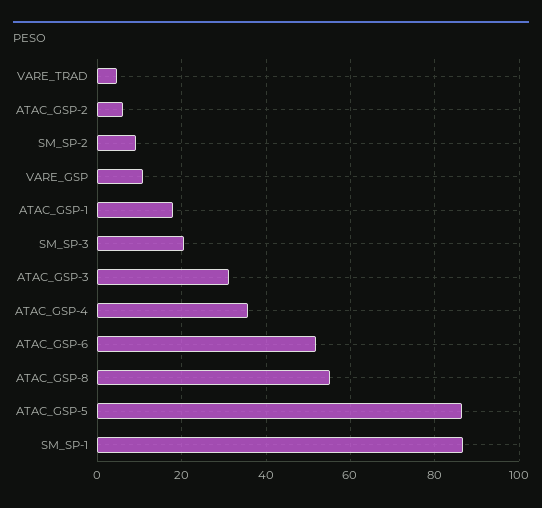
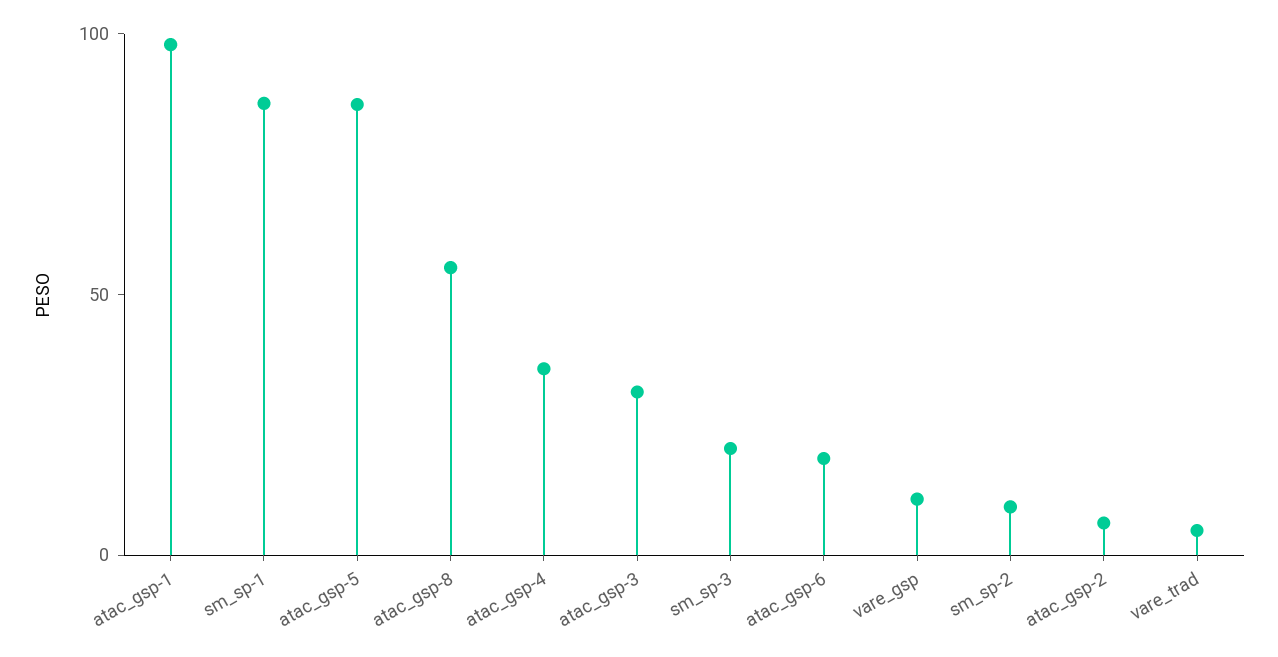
  {
    "VARE_TRAD": 4,
    "ATAC_GSP-2": 6,
    "SM_SP-2": 10,
    "VARE_GSP": 10,
-   "ATAC_GSP-1": 18,
+   "ATAC_GSP-1": 100,
    "SM_SP-3": 20,
    "ATAC_GSP-3": 32,
    "ATAC_GSP-4": 36,
-   "ATAC_GSP-6": 52,
+   "ATAC_GSP-6": 20,
    "ATAC_GSP-8": 56,
    "ATAC_GSP-5": 86,
    "SM_SP-1": 86
  }

